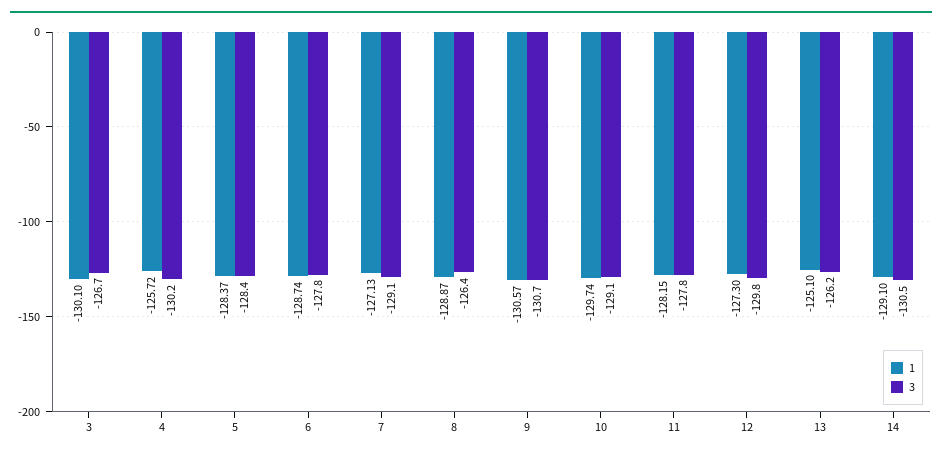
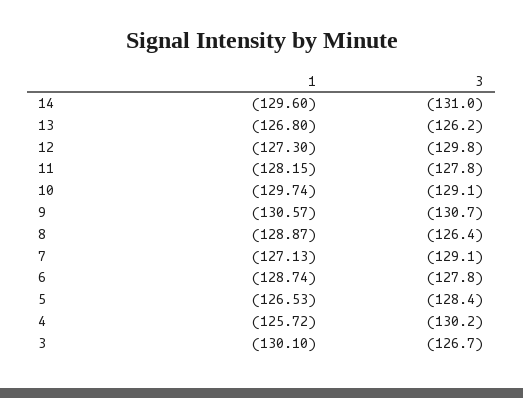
  {
    "1": {
      "3": -130.1,
      "4": -125.72,
-     "5": -128.37,
+     "5": -126.53,
      "6": -128.74,
      "7": -127.13,
      "8": -128.87,
      "9": -130.57,
      "10": -129.74,
      "11": -128.15,
      "12": -127.3,
-     "13": -125.1,
+     "13": -126.8,
-     "14": -129.1
+     "14": -129.6
    },
    "3": {
      "3": -126.7,
      "4": -130.2,
      "5": -128.4,
      "6": -127.8,
      "7": -129.1,
      "8": -126.4,
      "9": -130.7,
      "10": -129.1,
      "11": -127.8,
      "12": -129.8,
      "13": -126.2,
-     "14": -130.5
+     "14": -131
    }
  }

